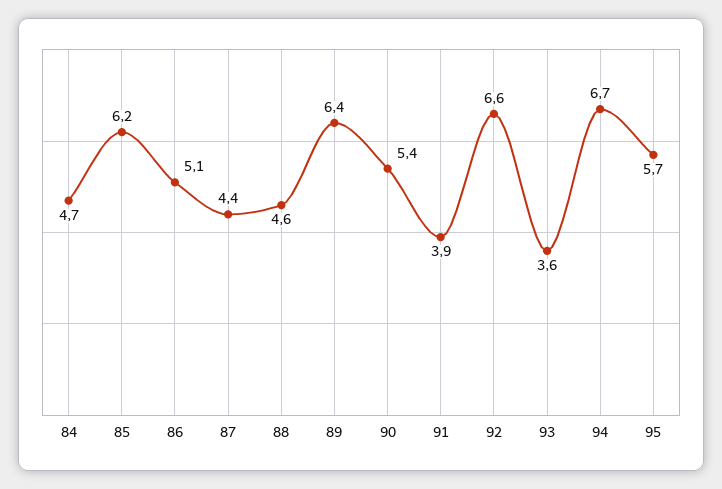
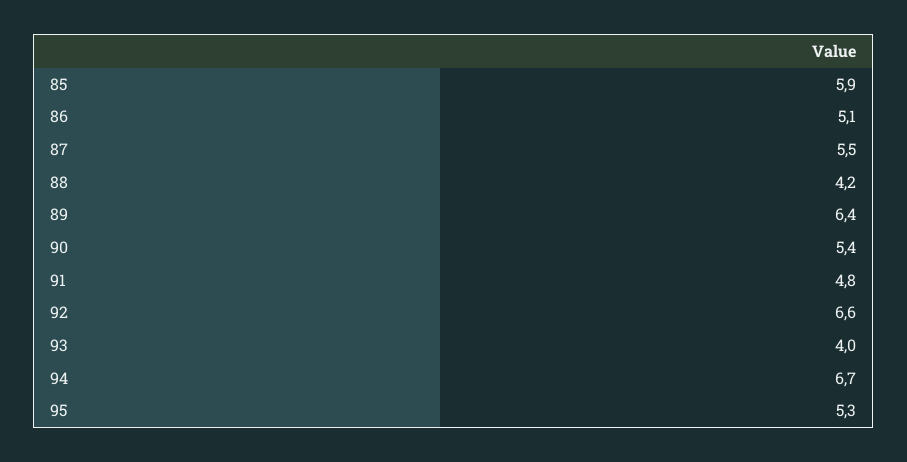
  {
-   "84": 4.7,
-   "85": 6.2,
+   "85": 5.9,
    "86": 5.1,
-   "87": 4.4,
+   "87": 5.5,
-   "88": 4.6,
+   "88": 4.2,
    "89": 6.4,
    "90": 5.4,
-   "91": 3.9,
+   "91": 4.8,
    "92": 6.6,
-   "93": 3.6,
+   "93": 4,
    "94": 6.7,
-   "95": 5.7
+   "95": 5.3
  }

